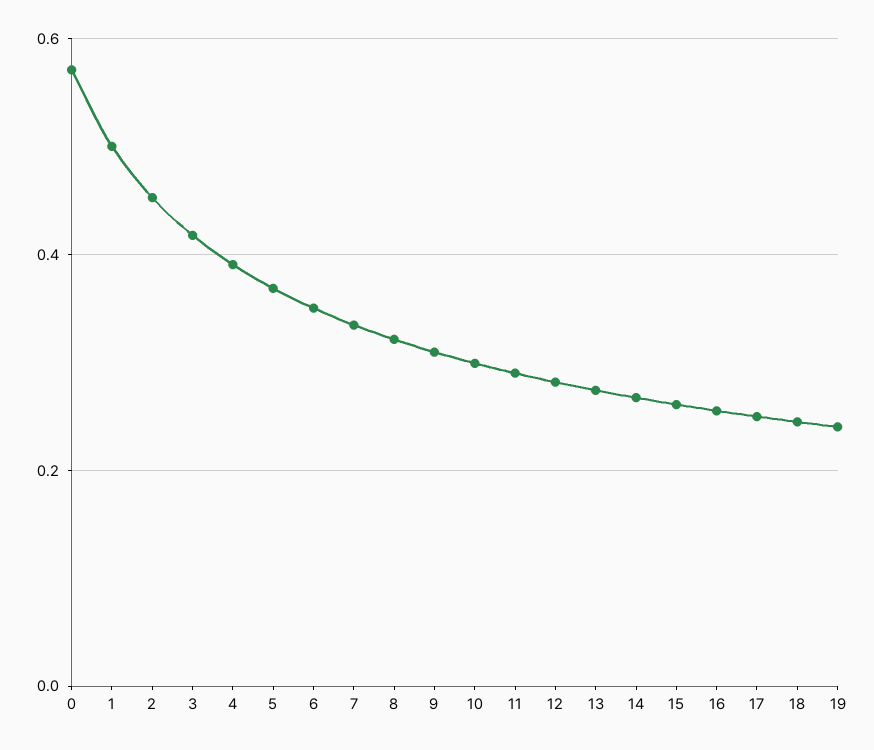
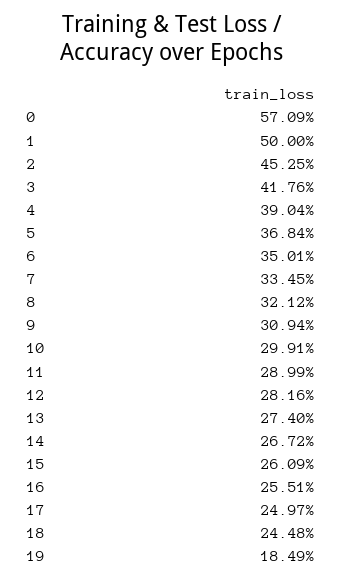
  {
    "0": 0.5709,
    "1": 0.5,
    "2": 0.4525,
    "3": 0.4176,
    "4": 0.3904,
    "5": 0.3684,
    "6": 0.3501,
    "7": 0.3345,
    "8": 0.3212,
    "9": 0.3094,
    "10": 0.2991,
    "11": 0.2899,
    "12": 0.2816,
    "13": 0.274,
    "14": 0.2672,
    "15": 0.2609,
    "16": 0.2551,
    "17": 0.2497,
    "18": 0.2448,
-   "19": 0.24
+   "19": 0.1849
  }

